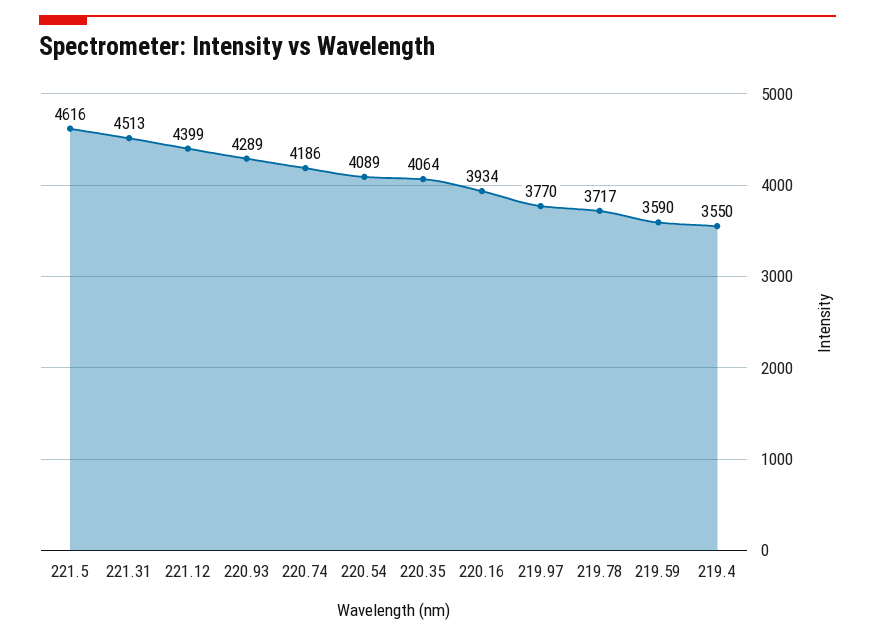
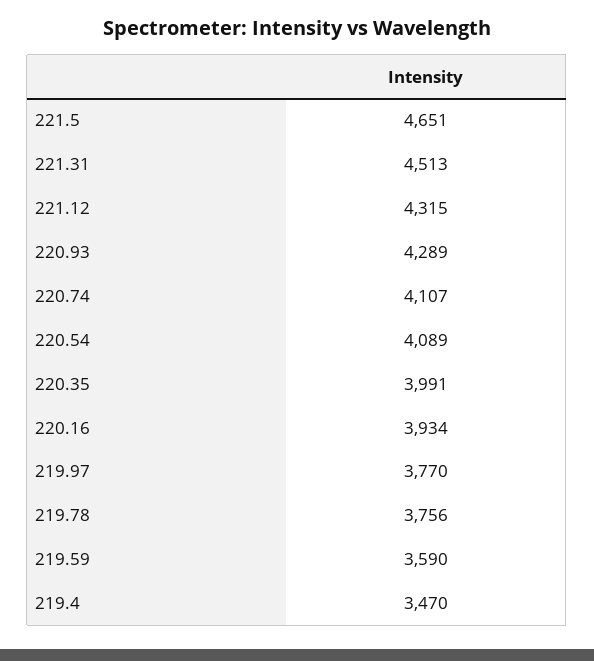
  {
-   "221.5": 4616,
+   "221.5": 4651,
    "221.31": 4513,
-   "221.12": 4399,
+   "221.12": 4315,
    "220.93": 4289,
-   "220.74": 4186,
+   "220.74": 4107,
    "220.54": 4089,
-   "220.35": 4064,
+   "220.35": 3991,
    "220.16": 3934,
    "219.97": 3770,
-   "219.78": 3717,
+   "219.78": 3756,
    "219.59": 3590,
-   "219.4": 3550
+   "219.4": 3470
  }

